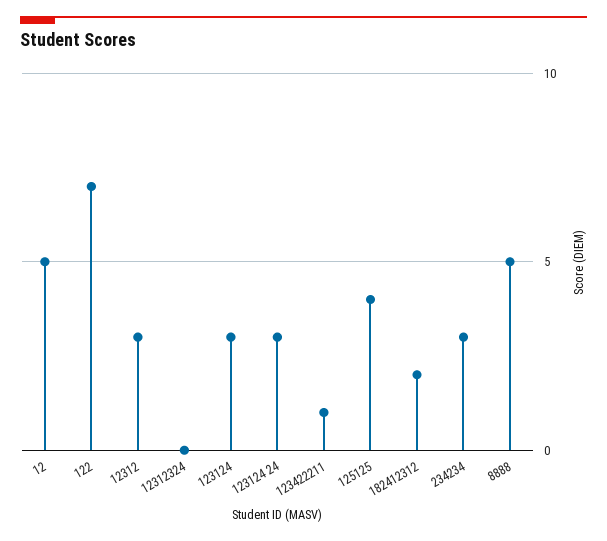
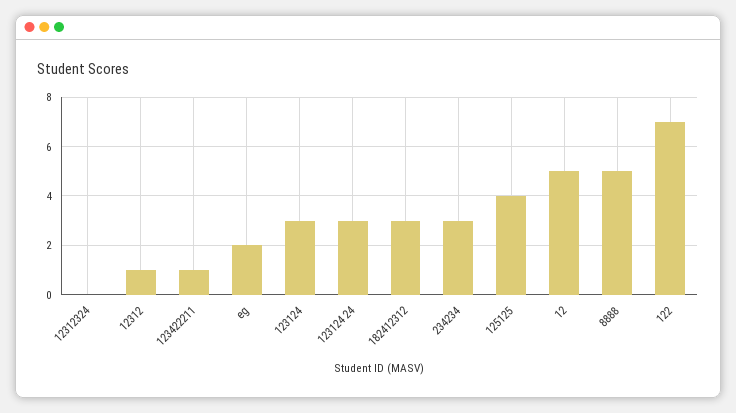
  {
    "12": 5,
    "122": 7,
-   "12312": 3,
+   "12312": 1,
    "12312324": 0,
    "123124": 3,
    "123124 24": 3,
    "123422211": 1,
    "125125": 4,
-   "182412312": 2,
+   "182412312": 3,
    "234234": 3,
-   "8888": 5
+   "8888": 5,
+   "eg": 2
  }

